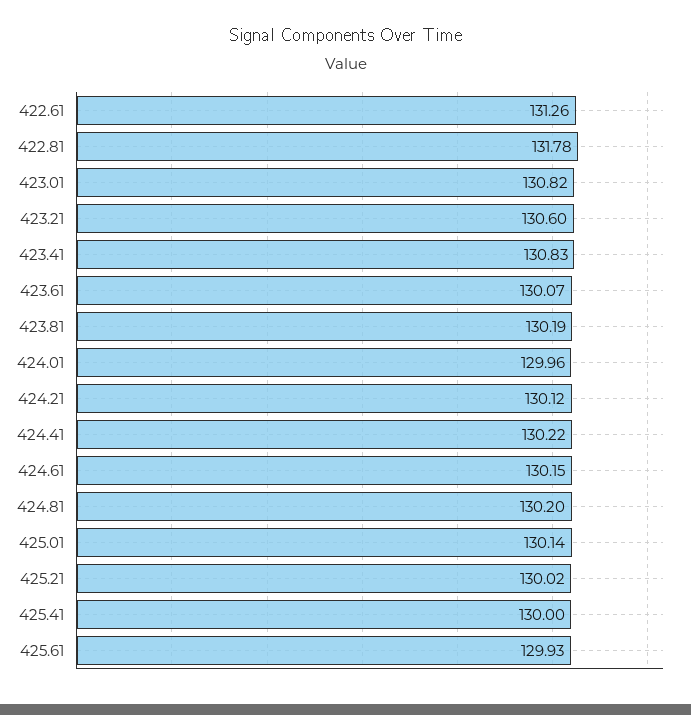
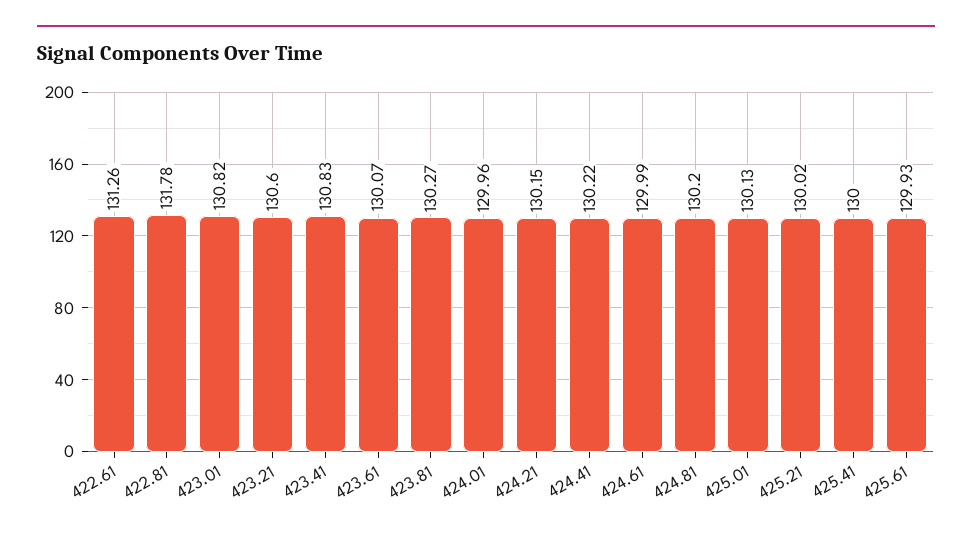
  {
    "422.61": 131.26,
    "422.81": 131.78,
    "423.01": 130.82,
    "423.21": 130.6,
    "423.41": 130.83,
    "423.61": 130.07,
-   "423.81": 130.19,
+   "423.81": 130.27,
    "424.01": 129.96,
-   "424.21": 130.12,
+   "424.21": 130.15,
    "424.41": 130.22,
-   "424.61": 130.15,
+   "424.61": 129.99,
    "424.81": 130.2,
-   "425.01": 130.14,
+   "425.01": 130.13,
    "425.21": 130.02,
    "425.41": 130,
    "425.61": 129.93
  }

